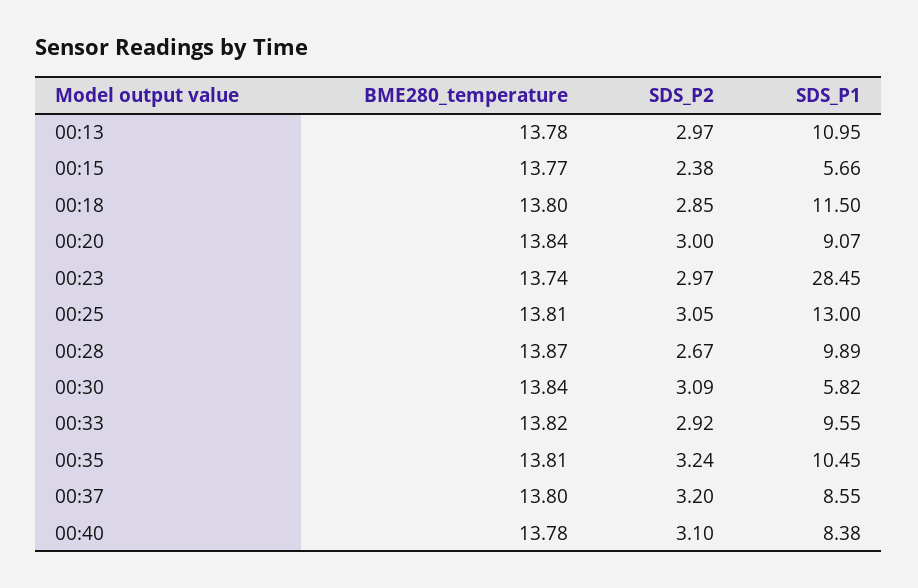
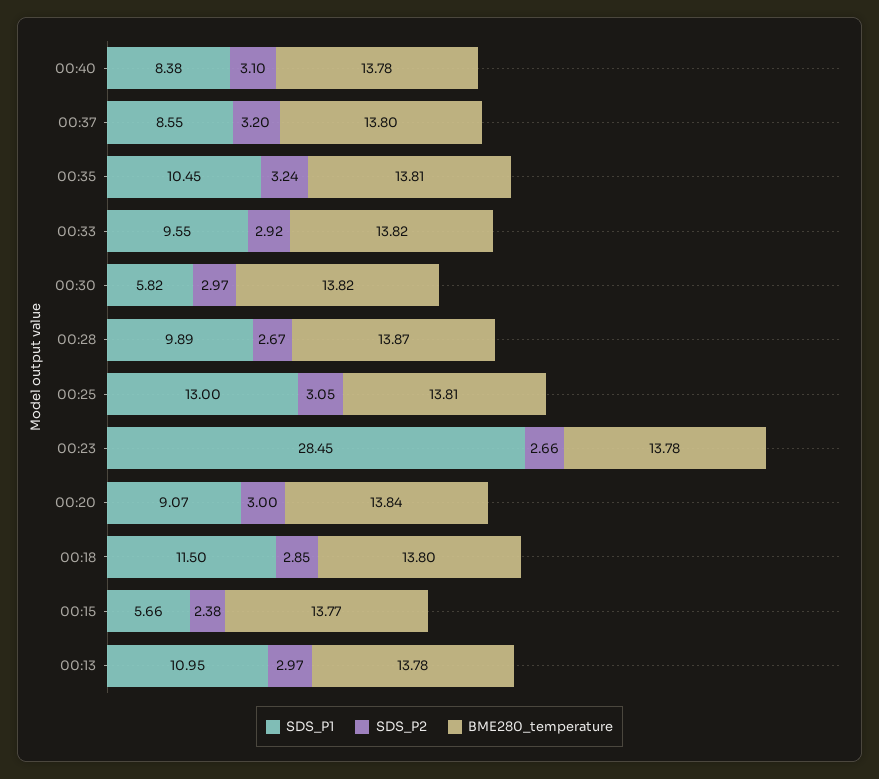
  {
    "BME280_temperature": {
      "00:13": 13.78,
      "00:15": 13.77,
      "00:18": 13.8,
      "00:20": 13.84,
-     "00:23": 13.74,
+     "00:23": 13.78,
      "00:25": 13.81,
      "00:28": 13.87,
-     "00:30": 13.84,
+     "00:30": 13.82,
      "00:33": 13.82,
      "00:35": 13.81,
      "00:37": 13.8,
      "00:40": 13.78
    },
    "SDS_P2": {
      "00:13": 2.97,
      "00:15": 2.38,
      "00:18": 2.85,
      "00:20": 3,
-     "00:23": 2.97,
+     "00:23": 2.66,
      "00:25": 3.05,
      "00:28": 2.67,
-     "00:30": 3.09,
+     "00:30": 2.97,
      "00:33": 2.92,
      "00:35": 3.24,
      "00:37": 3.2,
      "00:40": 3.1
    },
    "SDS_P1": {
      "00:13": 10.95,
      "00:15": 5.66,
      "00:18": 11.5,
      "00:20": 9.07,
      "00:23": 28.45,
      "00:25": 13,
      "00:28": 9.89,
      "00:30": 5.82,
      "00:33": 9.55,
      "00:35": 10.45,
      "00:37": 8.55,
      "00:40": 8.38
    }
  }

